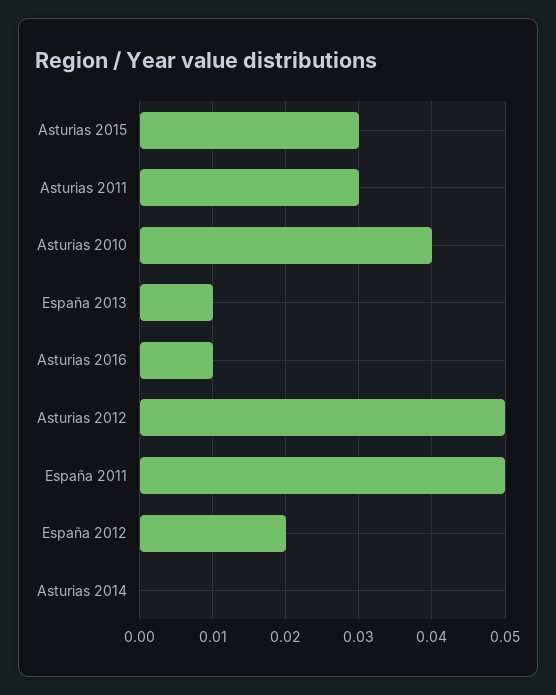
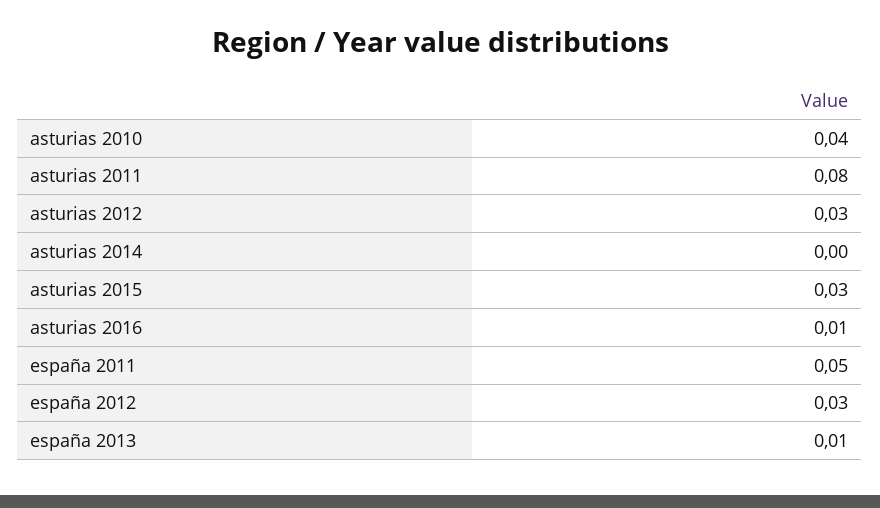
  {
    "Asturias 2015": 0.03,
-   "Asturias 2011": 0.03,
+   "Asturias 2011": 0.08,
    "Asturias 2010": 0.04,
    "España 2013": 0.01,
    "Asturias 2016": 0.01,
-   "Asturias 2012": 0.05,
+   "Asturias 2012": 0.03,
    "España 2011": 0.05,
-   "España 2012": 0.02,
+   "España 2012": 0.03,
    "Asturias 2014": 0
  }

